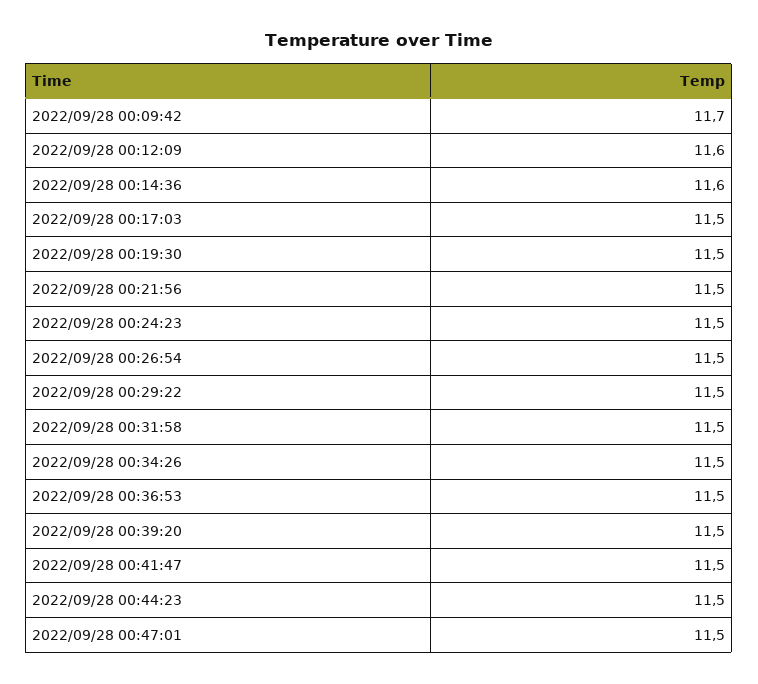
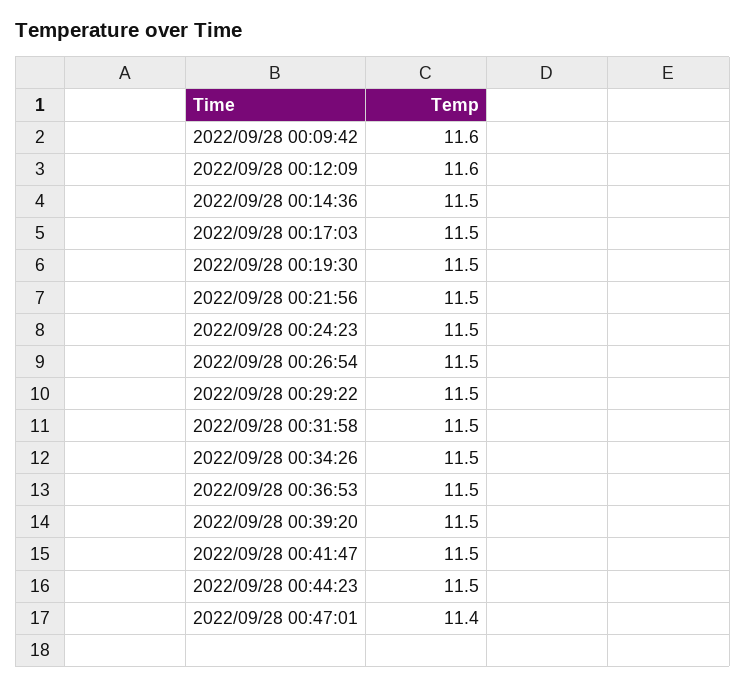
  {
-   "2022/09/28 00:09:42": 11.7,
+   "2022/09/28 00:09:42": 11.6,
    "2022/09/28 00:12:09": 11.6,
-   "2022/09/28 00:14:36": 11.6,
+   "2022/09/28 00:14:36": 11.5,
    "2022/09/28 00:17:03": 11.5,
    "2022/09/28 00:19:30": 11.5,
    "2022/09/28 00:21:56": 11.5,
    "2022/09/28 00:24:23": 11.5,
    "2022/09/28 00:26:54": 11.5,
    "2022/09/28 00:29:22": 11.5,
    "2022/09/28 00:31:58": 11.5,
    "2022/09/28 00:34:26": 11.5,
    "2022/09/28 00:36:53": 11.5,
    "2022/09/28 00:39:20": 11.5,
    "2022/09/28 00:41:47": 11.5,
    "2022/09/28 00:44:23": 11.5,
-   "2022/09/28 00:47:01": 11.5
+   "2022/09/28 00:47:01": 11.4
  }

